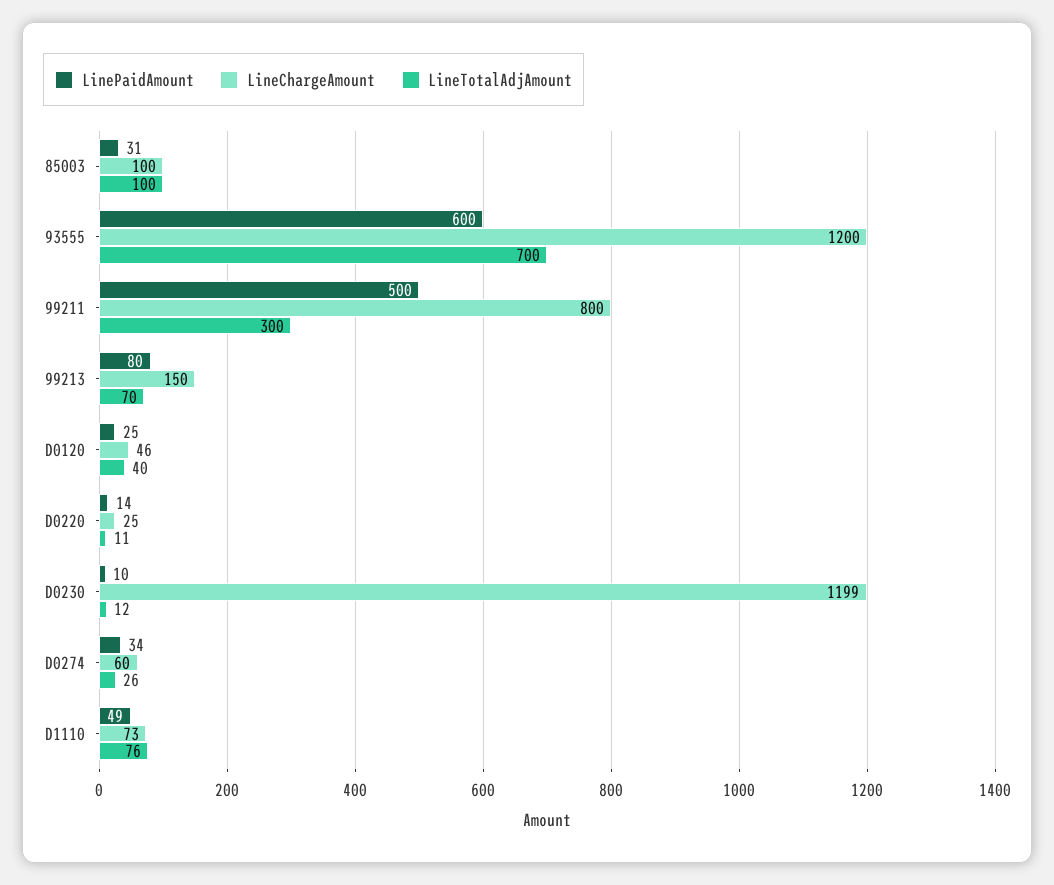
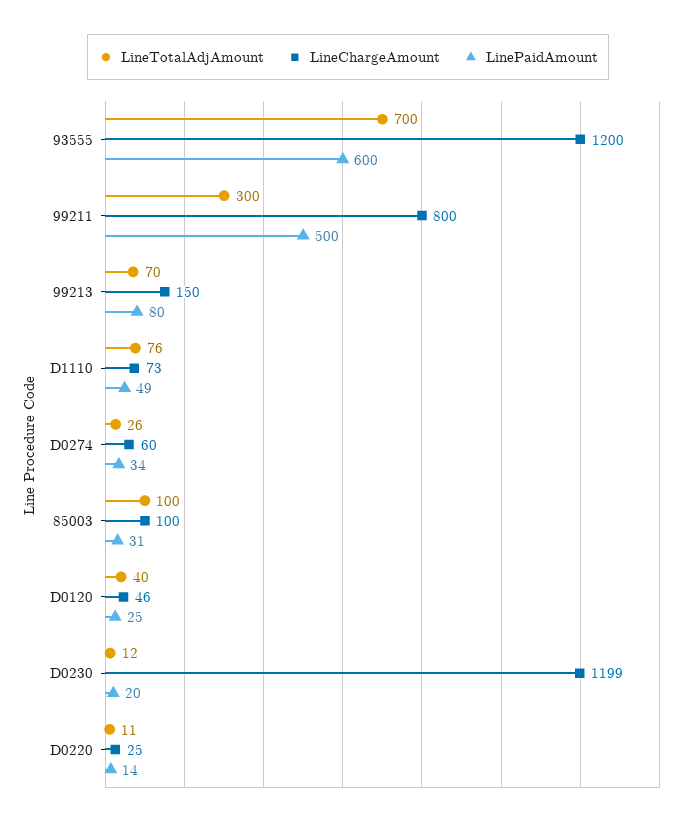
  {
    "LinePaidAmount": {
      "85003": 31,
      "93555": 600,
      "99211": 500,
      "99213": 80,
      "D0120": 25,
      "D0220": 14,
-     "D0230": 10,
+     "D0230": 20,
      "D0274": 34,
      "D1110": 49
    },
    "LineChargeAmount": {
      "85003": 100,
      "93555": 1200,
      "99211": 800,
      "99213": 150,
      "D0120": 46,
      "D0220": 25,
      "D0230": 1199,
      "D0274": 60,
      "D1110": 73
    },
    "LineTotalAdjAmount": {
      "85003": 100,
      "93555": 700,
      "99211": 300,
      "99213": 70,
      "D0120": 40,
      "D0220": 11,
      "D0230": 12,
      "D0274": 26,
      "D1110": 76
    }
  }

